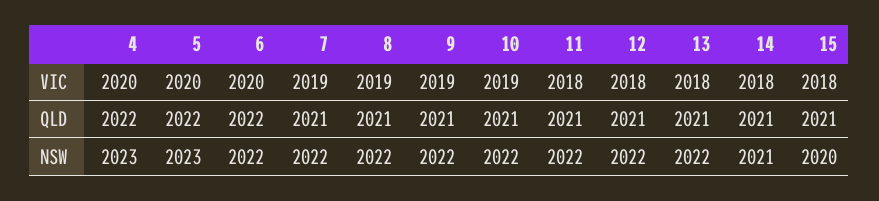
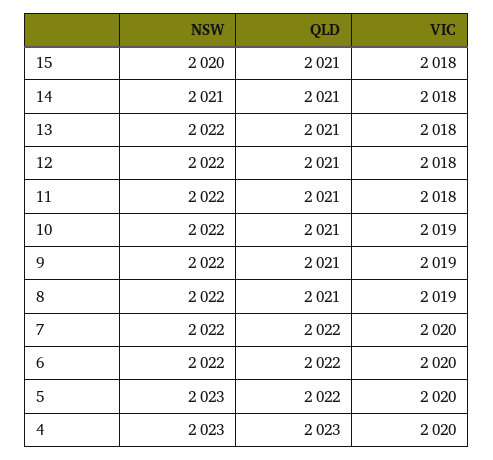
  {
    "4": {
      "VIC": 2020,
-     "QLD": 2022,
+     "QLD": 2023,
      "NSW": 2023
    },
    "5": {
      "VIC": 2020,
      "QLD": 2022,
      "NSW": 2023
    },
    "6": {
      "VIC": 2020,
      "QLD": 2022,
      "NSW": 2022
    },
    "7": {
-     "VIC": 2019,
+     "VIC": 2020,
-     "QLD": 2021,
+     "QLD": 2022,
      "NSW": 2022
    },
    "8": {
      "VIC": 2019,
      "QLD": 2021,
      "NSW": 2022
    },
    "9": {
      "VIC": 2019,
      "QLD": 2021,
      "NSW": 2022
    },
    "10": {
      "VIC": 2019,
      "QLD": 2021,
      "NSW": 2022
    },
    "11": {
      "VIC": 2018,
      "QLD": 2021,
      "NSW": 2022
    },
    "12": {
      "VIC": 2018,
      "QLD": 2021,
      "NSW": 2022
    },
    "13": {
      "VIC": 2018,
      "QLD": 2021,
      "NSW": 2022
    },
    "14": {
      "VIC": 2018,
      "QLD": 2021,
      "NSW": 2021
    },
    "15": {
      "VIC": 2018,
      "QLD": 2021,
      "NSW": 2020
    }
  }

